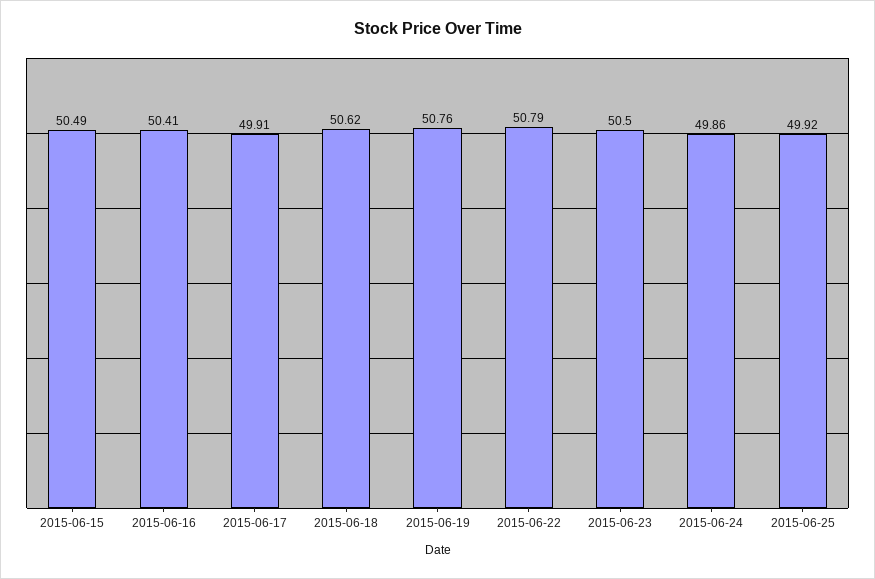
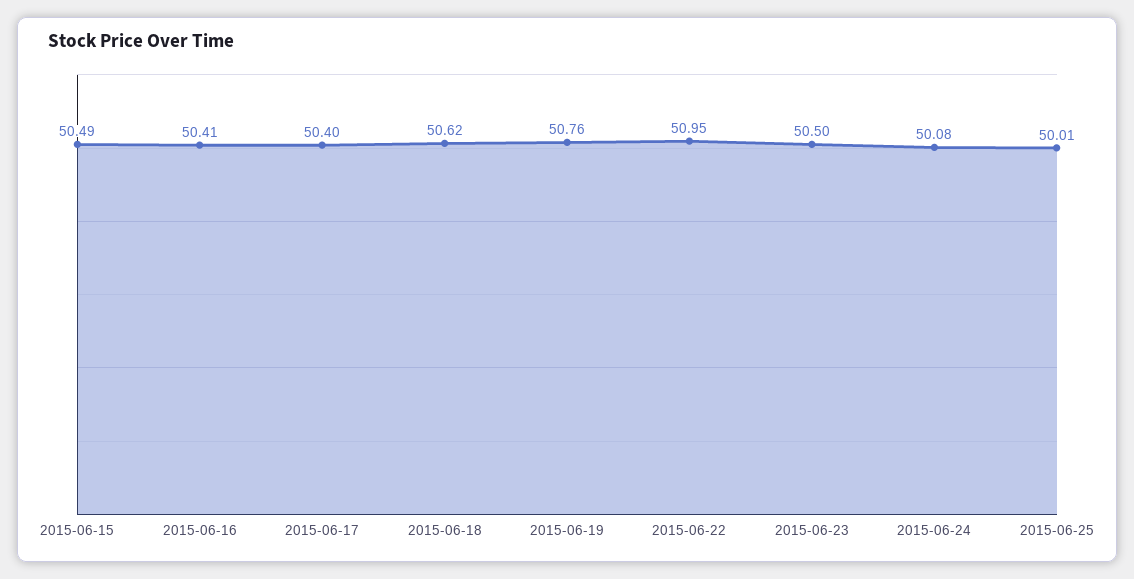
  {
    "2015-06-15": 50.49,
    "2015-06-16": 50.41,
-   "2015-06-17": 49.91,
+   "2015-06-17": 50.4,
    "2015-06-18": 50.62,
    "2015-06-19": 50.76,
-   "2015-06-22": 50.79,
+   "2015-06-22": 50.95,
    "2015-06-23": 50.5,
-   "2015-06-24": 49.86,
+   "2015-06-24": 50.08,
-   "2015-06-25": 49.92
+   "2015-06-25": 50.01
  }

